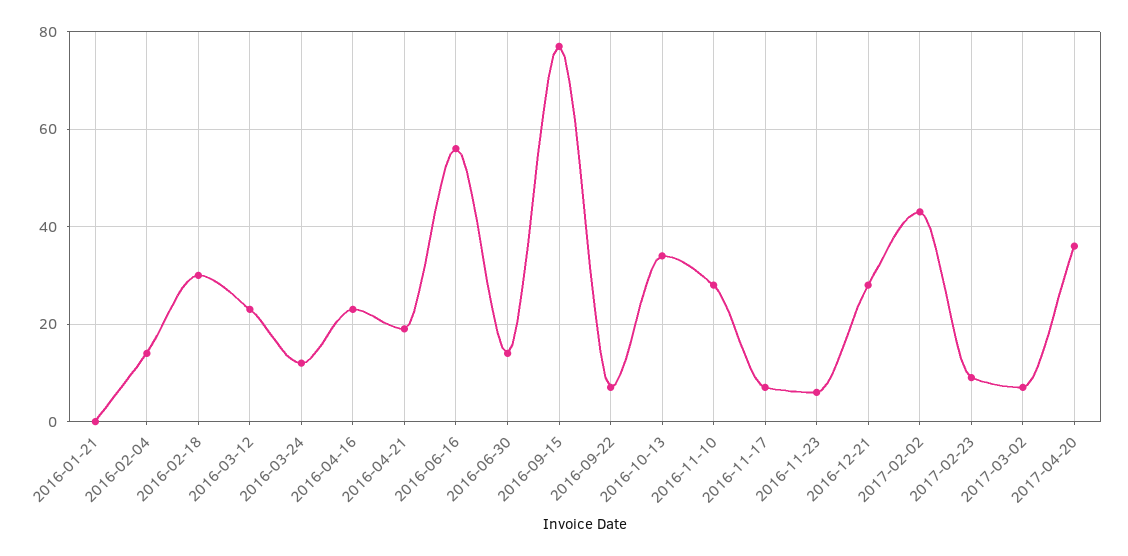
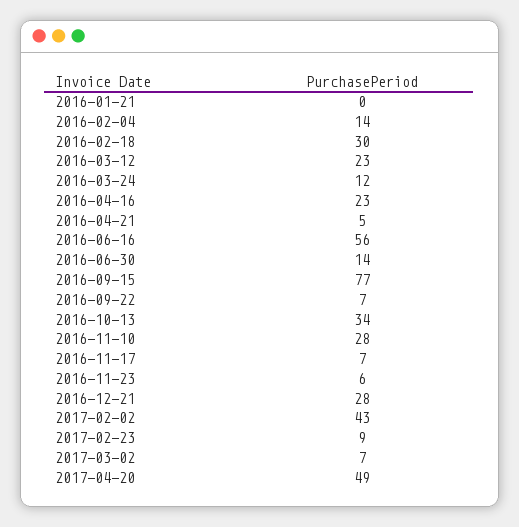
  {
    "2016-01-21": 0,
    "2016-02-04": 14,
    "2016-02-18": 30,
    "2016-03-12": 23,
    "2016-03-24": 12,
    "2016-04-16": 23,
-   "2016-04-21": 20,
+   "2016-04-21": 5,
    "2016-06-16": 56,
    "2016-06-30": 14,
    "2016-09-15": 77,
    "2016-09-22": 7,
    "2016-10-13": 34,
    "2016-11-10": 28,
    "2016-11-17": 7,
    "2016-11-23": 6,
    "2016-12-21": 28,
    "2017-02-02": 43,
    "2017-02-23": 9,
    "2017-03-02": 7,
-   "2017-04-20": 35
+   "2017-04-20": 49
  }

